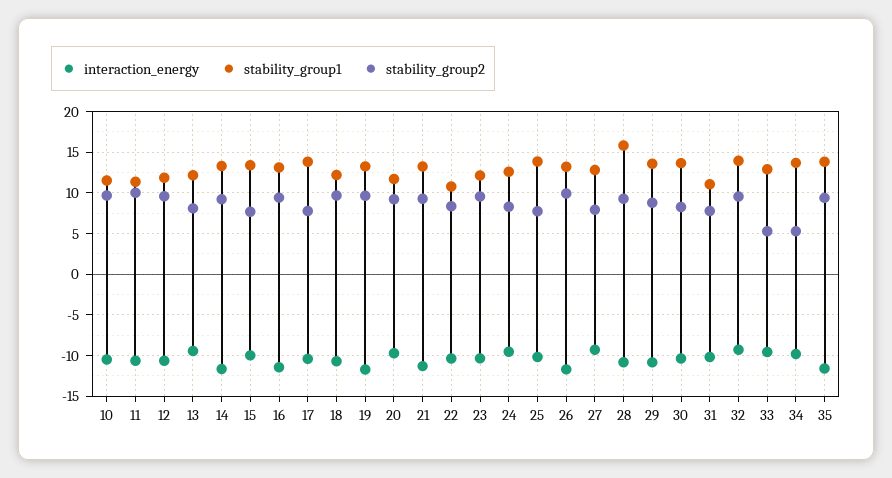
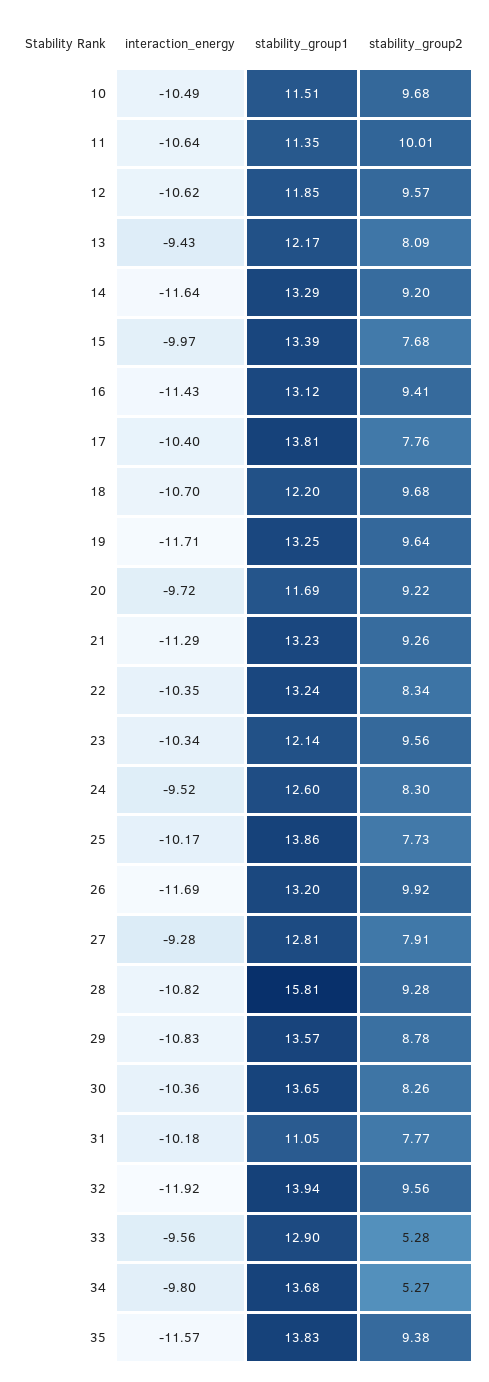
  {
    "interaction_energy": {
      "10": -10.49,
      "11": -10.64,
      "12": -10.62,
      "13": -9.43,
      "14": -11.64,
      "15": -9.97,
      "16": -11.43,
      "17": -10.4,
      "18": -10.7,
      "19": -11.71,
      "20": -9.72,
      "21": -11.29,
      "22": -10.35,
      "23": -10.34,
      "24": -9.52,
      "25": -10.17,
      "26": -11.69,
      "27": -9.28,
      "28": -10.82,
      "29": -10.83,
      "30": -10.36,
      "31": -10.18,
-     "32": -9,
+     "32": -11.92,
      "33": -9.56,
      "34": -9.8,
      "35": -11.57
    },
    "stability_group1": {
      "10": 11.51,
      "11": 11.35,
      "12": 11.85,
      "13": 12.17,
      "14": 13.29,
      "15": 13.39,
      "16": 13.12,
      "17": 13.81,
      "18": 12.2,
      "19": 13.25,
      "20": 11.69,
      "21": 13.23,
-     "22": 11,
+     "22": 13.24,
      "23": 12.14,
      "24": 12.6,
      "25": 13.86,
      "26": 13.2,
      "27": 12.81,
      "28": 15.81,
      "29": 13.57,
      "30": 13.65,
      "31": 11.05,
      "32": 13.94,
      "33": 12.9,
      "34": 13.68,
      "35": 13.83
    },
    "stability_group2": {
      "10": 9.68,
      "11": 10.01,
      "12": 9.57,
      "13": 8.09,
      "14": 9.2,
      "15": 7.68,
      "16": 9.41,
      "17": 7.76,
      "18": 9.68,
      "19": 9.64,
      "20": 9.22,
      "21": 9.26,
      "22": 8.34,
      "23": 9.56,
      "24": 8.3,
      "25": 7.73,
      "26": 9.92,
      "27": 7.91,
      "28": 9.28,
      "29": 8.78,
      "30": 8.26,
      "31": 7.77,
      "32": 9.56,
      "33": 5.28,
      "34": 5.27,
      "35": 9.38
    }
  }

